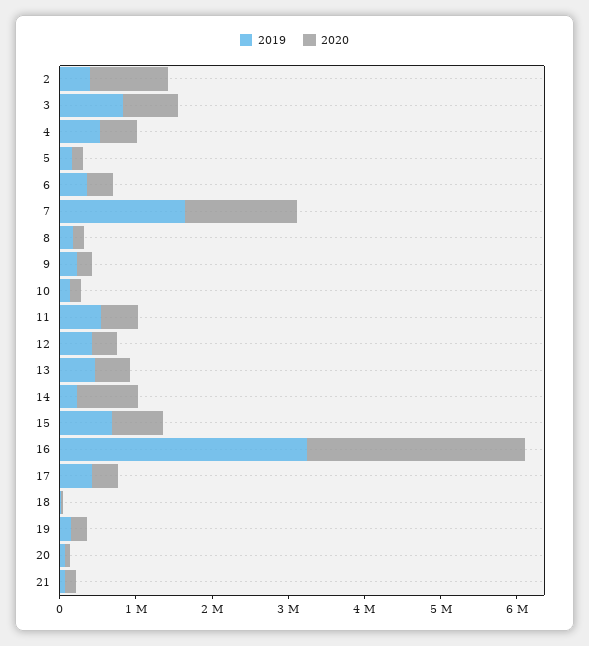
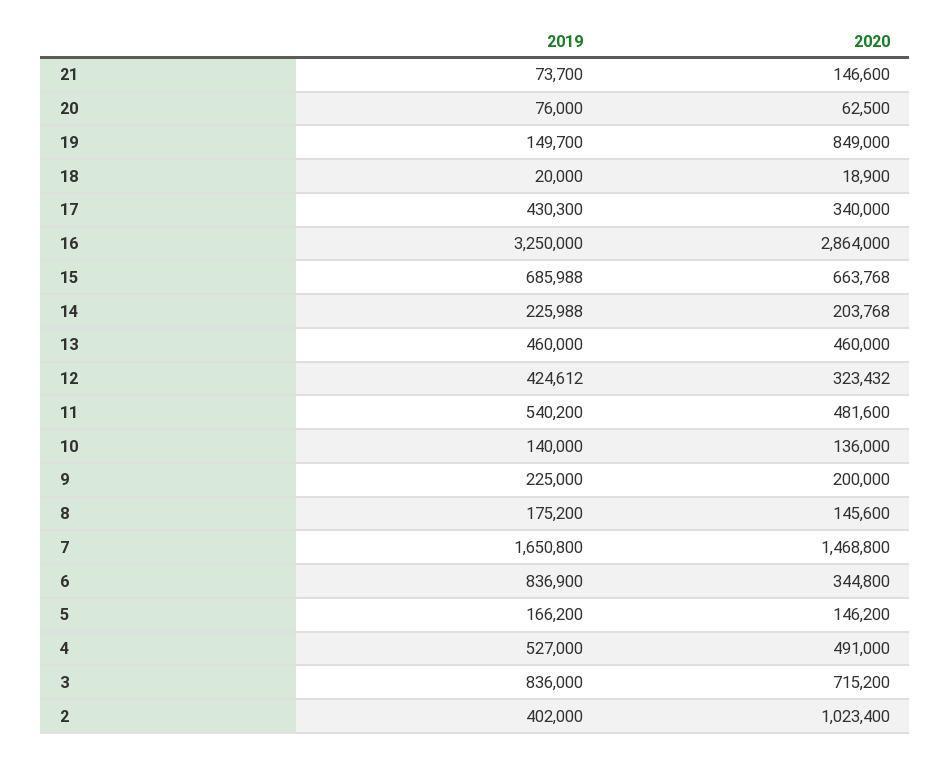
  {
    "2019": {
      "2": 402000,
      "3": 836000,
      "4": 527000,
      "5": 166200,
-     "6": 400000,
+     "6": 836900,
      "7": 1650800,
      "8": 175200,
      "9": 225000,
      "10": 140000,
      "11": 540200,
      "12": 424612,
      "13": 460000,
      "14": 225988,
      "15": 685988,
      "16": 3250000,
      "17": 430300,
      "18": 20000,
      "19": 149700,
      "20": 76000,
      "21": 73700
    },
    "2020": {
      "2": 1023400,
      "3": 715200,
      "4": 491000,
      "5": 146200,
      "6": 344800,
      "7": 1468800,
      "8": 145600,
      "9": 200000,
      "10": 136000,
      "11": 481600,
      "12": 323432,
      "13": 460000,
-     "14": 800000,
+     "14": 203768,
      "15": 663768,
      "16": 2864000,
      "17": 340000,
      "18": 18900,
-     "19": 200000,
+     "19": 849000,
      "20": 62500,
      "21": 146600
    }
  }

